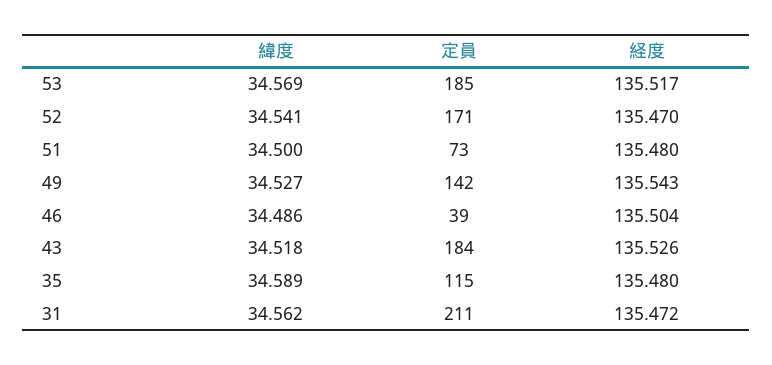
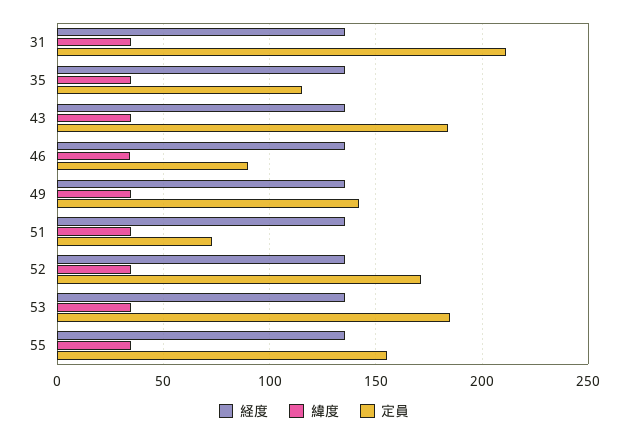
  {
    "緯度": {
      "53": 34.569,
      "52": 34.541,
      "51": 34.5,
      "49": 34.527,
      "46": 34.486,
      "43": 34.518,
      "35": 34.589,
-     "31": 34.562
+     "31": 34.562,
+     "55": 35
    },
    "定員": {
      "53": 185,
      "52": 171,
      "51": 73,
      "49": 142,
-     "46": 39,
+     "46": 90,
      "43": 184,
      "35": 115,
-     "31": 211
+     "31": 211,
+     "55": 155
    },
    "経度": {
      "53": 135.517,
      "52": 135.47,
      "51": 135.48,
      "49": 135.543,
      "46": 135.504,
      "43": 135.526,
      "35": 135.48,
-     "31": 135.472
+     "31": 135.472,
+     "55": 135
    }
  }

